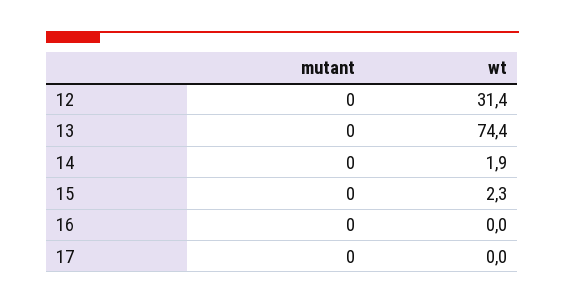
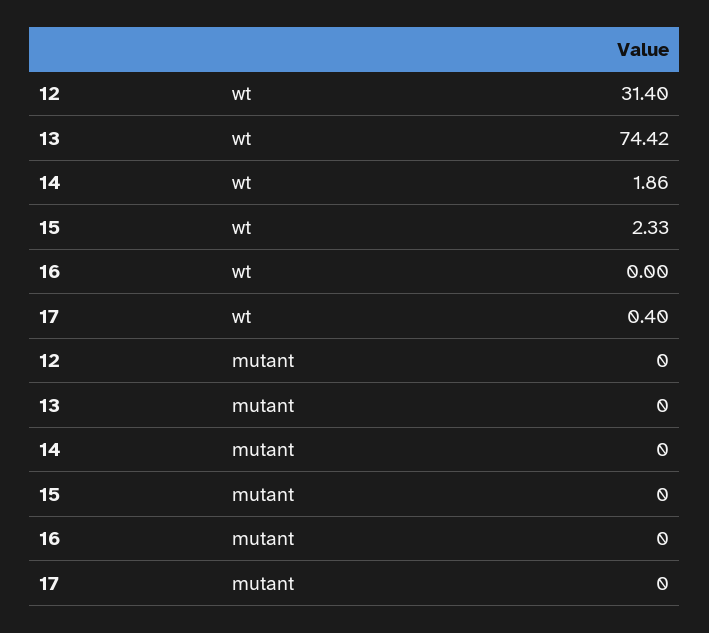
  {
    "mutant": {
      "12": 0,
      "13": 0,
      "14": 0,
      "15": 0,
      "16": 0,
      "17": 0
    },
    "wt": {
      "12": 31.4,
      "13": 74.42,
      "14": 1.86,
      "15": 2.33,
      "16": 0,
-     "17": 0
+     "17": 0.4
    }
  }

